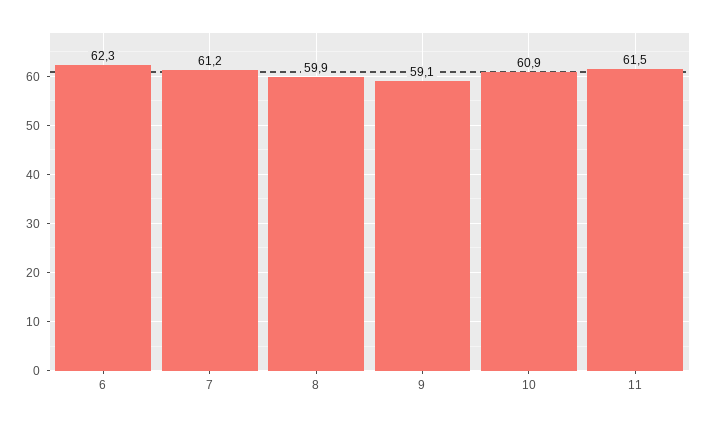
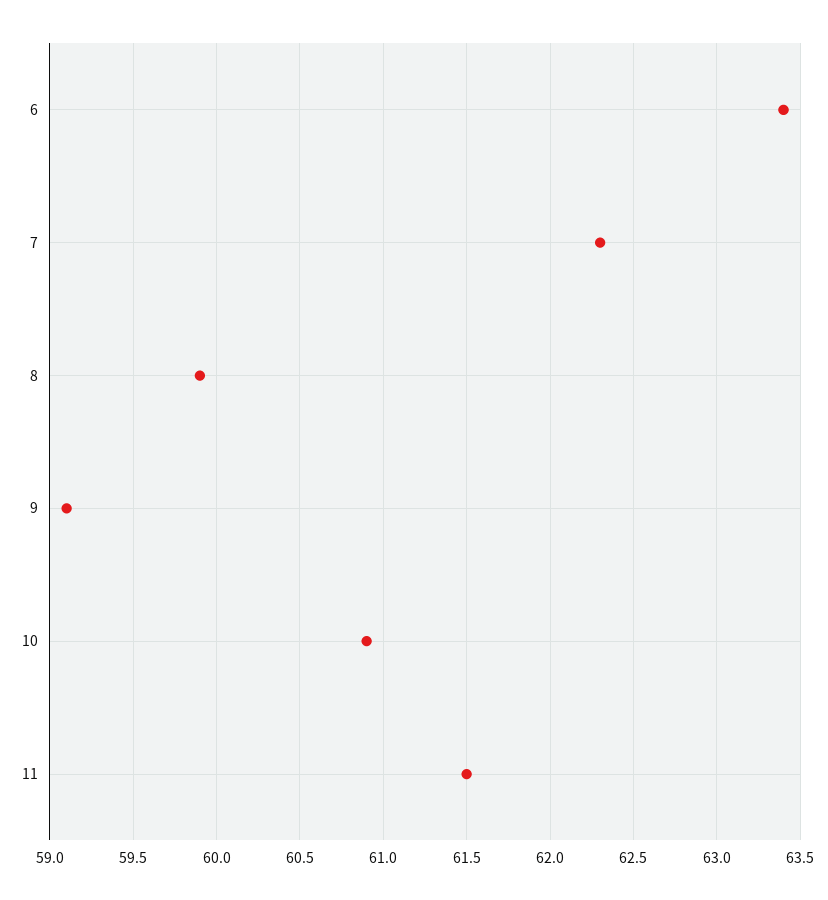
  {
-   "6": 62.3,
+   "6": 63.4,
-   "7": 61.2,
+   "7": 62.3,
    "8": 59.9,
    "9": 59.1,
    "10": 60.9,
    "11": 61.5
  }

